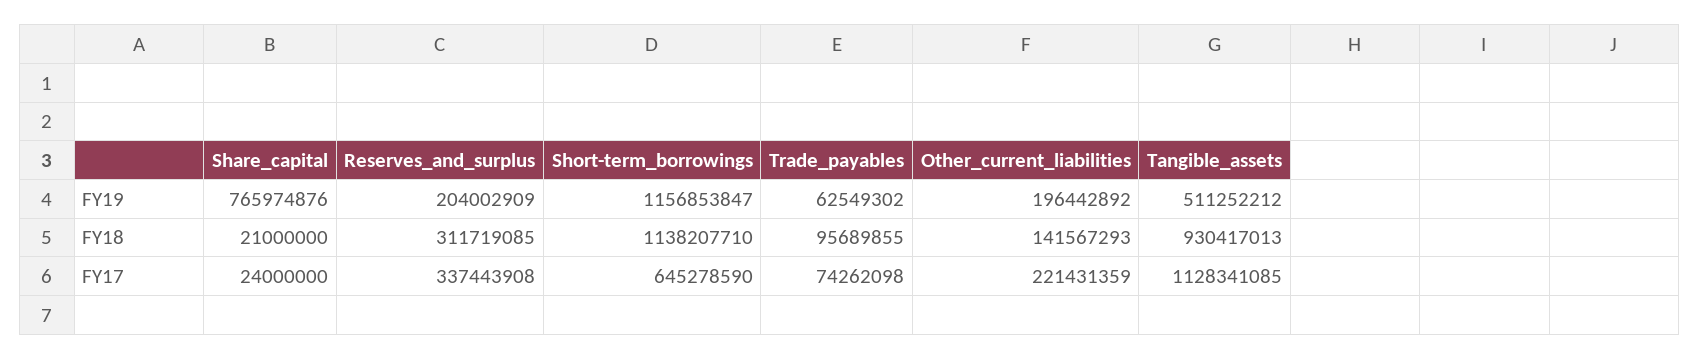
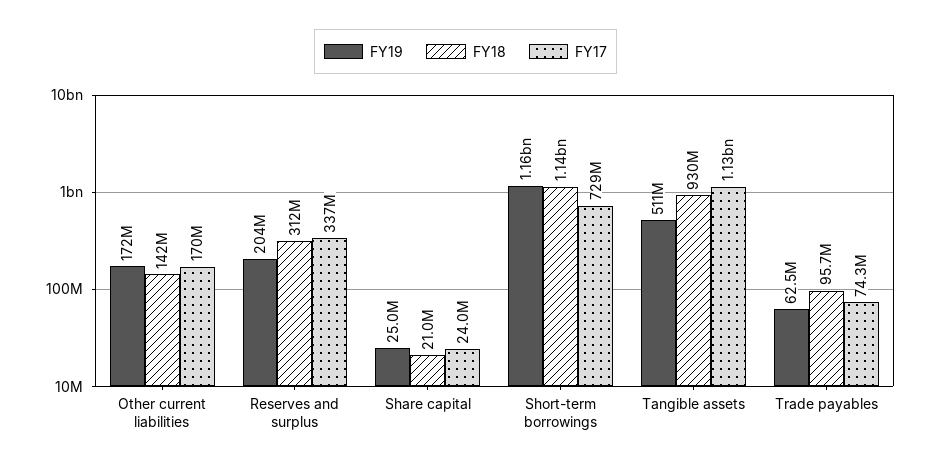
  {
    "FY19": {
-     "Share_capital": 765974876,
+     "Share_capital": 25000000,
      "Reserves_and_surplus": 204002909,
      "Short-term_borrowings": 1156853847,
      "Trade_payables": 62549302,
-     "Other_current_liabilities": 196442892,
+     "Other_current_liabilities": 172000000,
      "Tangible_assets": 511252212
    },
    "FY18": {
      "Share_capital": 21000000,
      "Reserves_and_surplus": 311719085,
      "Short-term_borrowings": 1138207710,
      "Trade_payables": 95689855,
      "Other_current_liabilities": 141567293,
      "Tangible_assets": 930417013
    },
    "FY17": {
      "Share_capital": 24000000,
      "Reserves_and_surplus": 337443908,
-     "Short-term_borrowings": 645278590,
+     "Short-term_borrowings": 729000000,
      "Trade_payables": 74262098,
-     "Other_current_liabilities": 221431359,
+     "Other_current_liabilities": 170000000,
      "Tangible_assets": 1128341085
    }
  }

